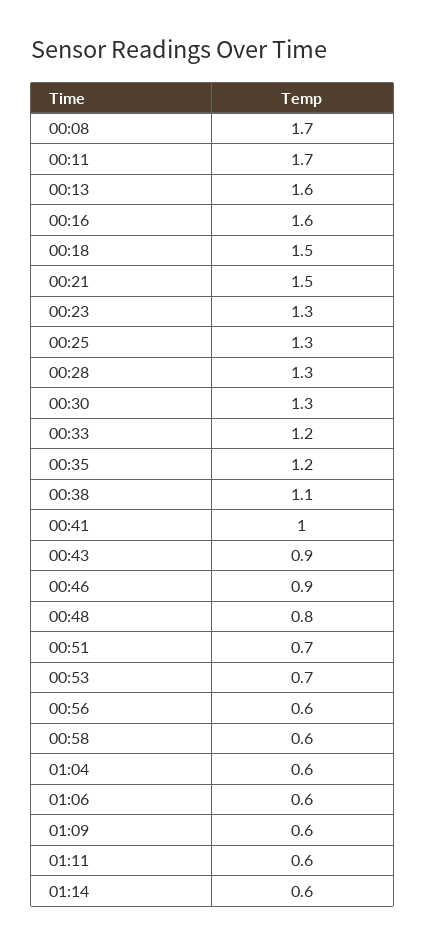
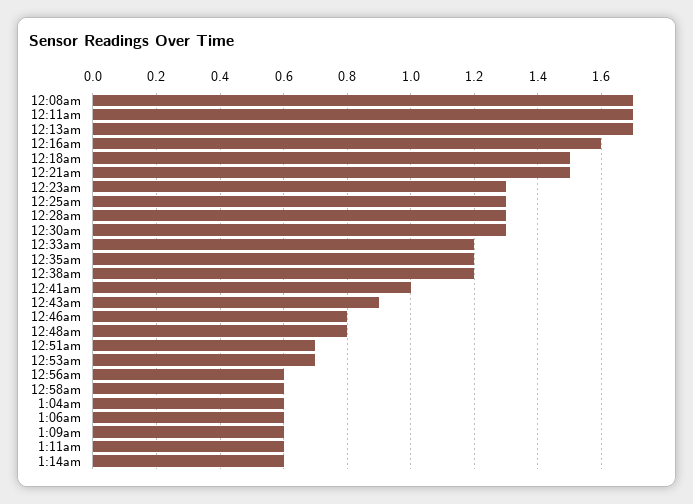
  {
    "00:08": 1.7,
    "00:11": 1.7,
-   "00:13": 1.6,
+   "00:13": 1.7,
    "00:16": 1.6,
    "00:18": 1.5,
    "00:21": 1.5,
    "00:23": 1.3,
    "00:25": 1.3,
    "00:28": 1.3,
    "00:30": 1.3,
    "00:33": 1.2,
    "00:35": 1.2,
-   "00:38": 1.1,
+   "00:38": 1.2,
    "00:41": 1,
    "00:43": 0.9,
-   "00:46": 0.9,
+   "00:46": 0.8,
    "00:48": 0.8,
    "00:51": 0.7,
    "00:53": 0.7,
    "00:56": 0.6,
    "00:58": 0.6,
    "01:04": 0.6,
    "01:06": 0.6,
    "01:09": 0.6,
    "01:11": 0.6,
    "01:14": 0.6
  }

